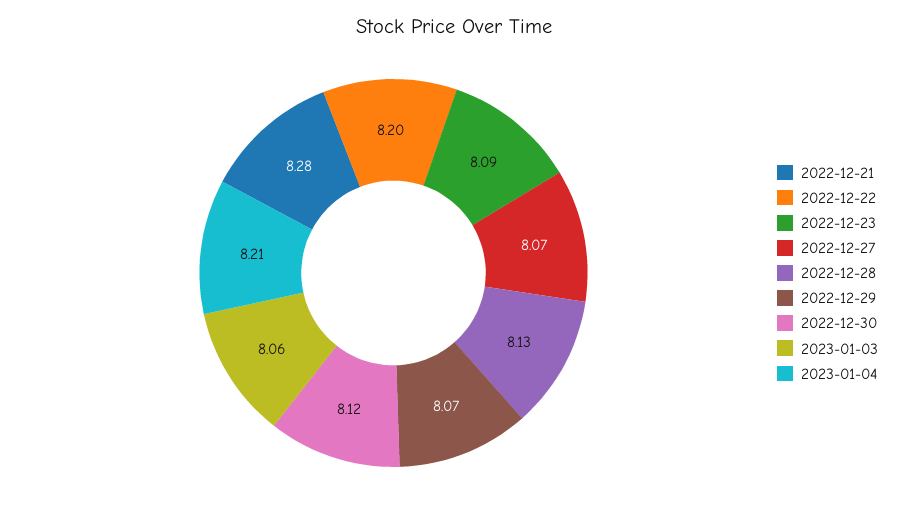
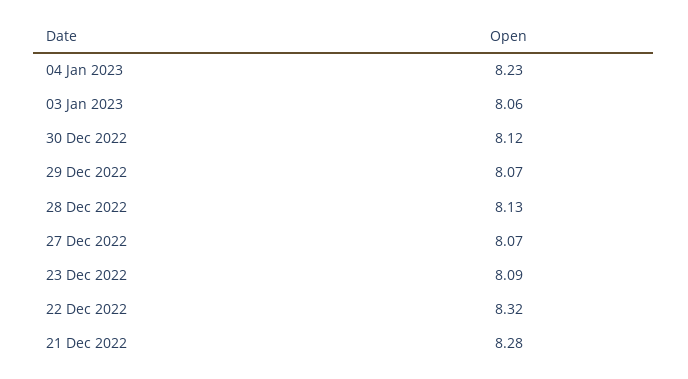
  {
    "2022-12-21": 8.28,
-   "2022-12-22": 8.2,
+   "2022-12-22": 8.32,
    "2022-12-23": 8.09,
    "2022-12-27": 8.07,
    "2022-12-28": 8.13,
    "2022-12-29": 8.07,
    "2022-12-30": 8.12,
    "2023-01-03": 8.06,
-   "2023-01-04": 8.21
+   "2023-01-04": 8.23
  }

